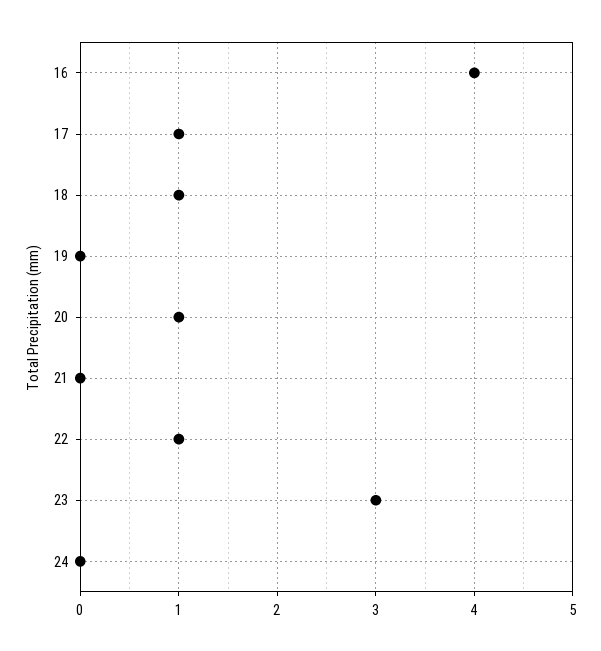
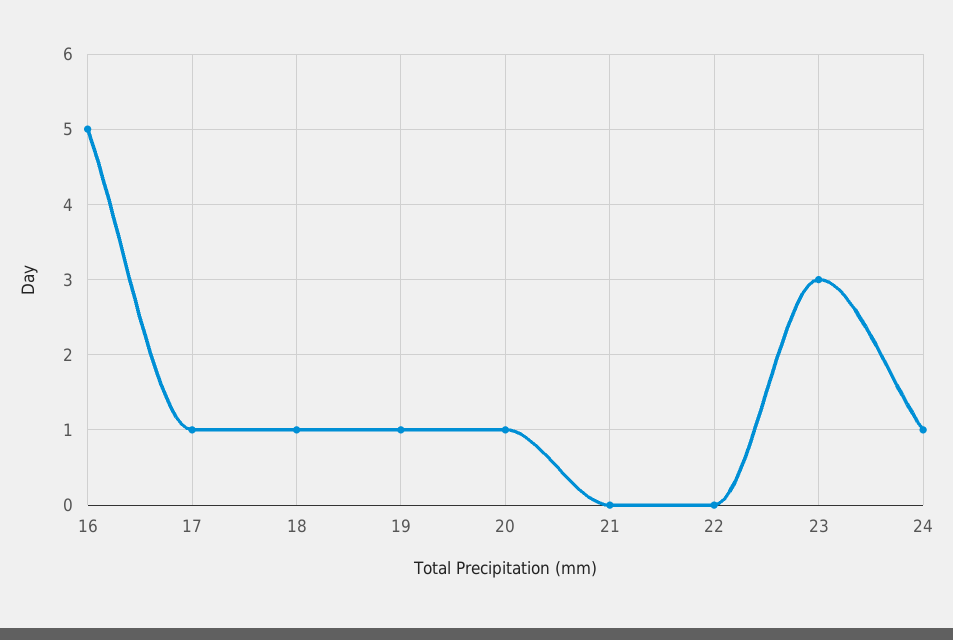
  {
-   "16": 4,
+   "16": 5,
    "17": 1,
    "18": 1,
-   "19": 0,
+   "19": 1,
    "20": 1,
    "21": 0,
-   "22": 1,
+   "22": 0,
    "23": 3,
-   "24": 0
+   "24": 1
  }

